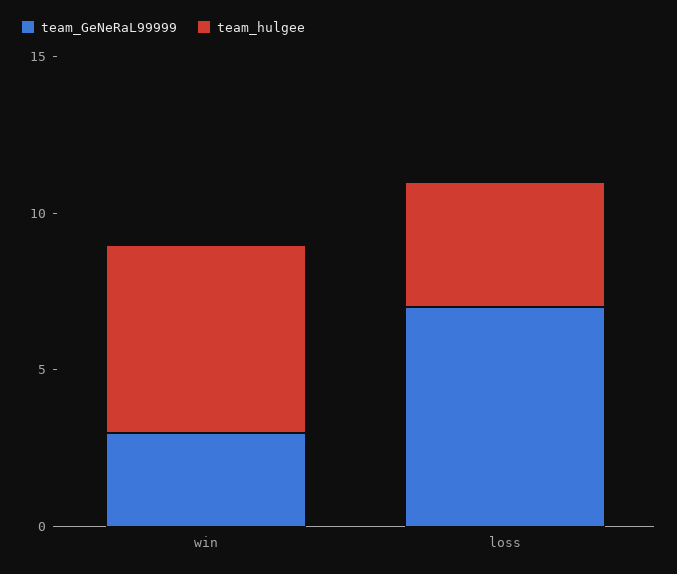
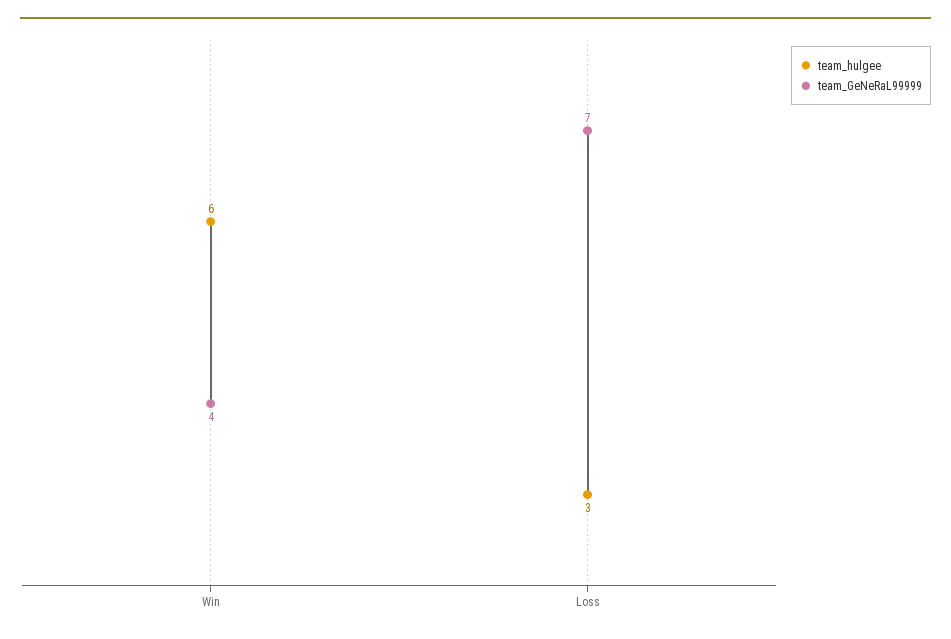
  {
    "team_GeNeRaL99999": {
-     "win": 3,
+     "win": 4,
      "loss": 7
    },
    "team_hulgee": {
      "win": 6,
-     "loss": 4
+     "loss": 3
    }
  }

